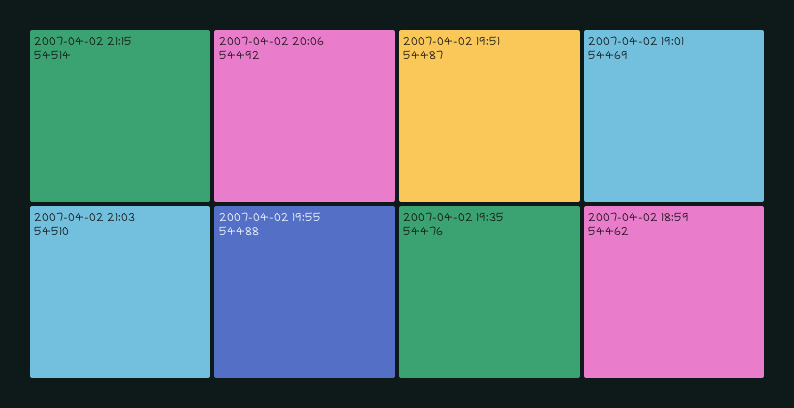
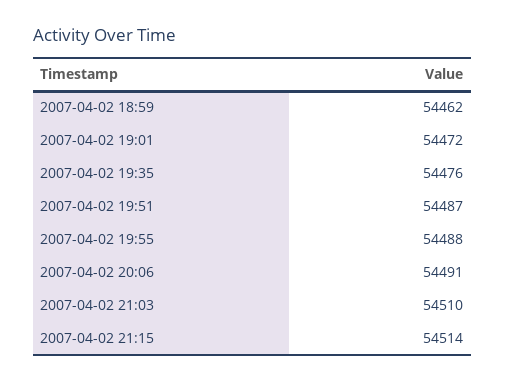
  {
    "2007-04-02 21:15": 54514,
    "2007-04-02 21:03": 54510,
-   "2007-04-02 20:06": 54492,
+   "2007-04-02 20:06": 54491,
    "2007-04-02 19:55": 54488,
    "2007-04-02 19:51": 54487,
    "2007-04-02 19:35": 54476,
-   "2007-04-02 19:01": 54469,
+   "2007-04-02 19:01": 54472,
    "2007-04-02 18:59": 54462
  }

